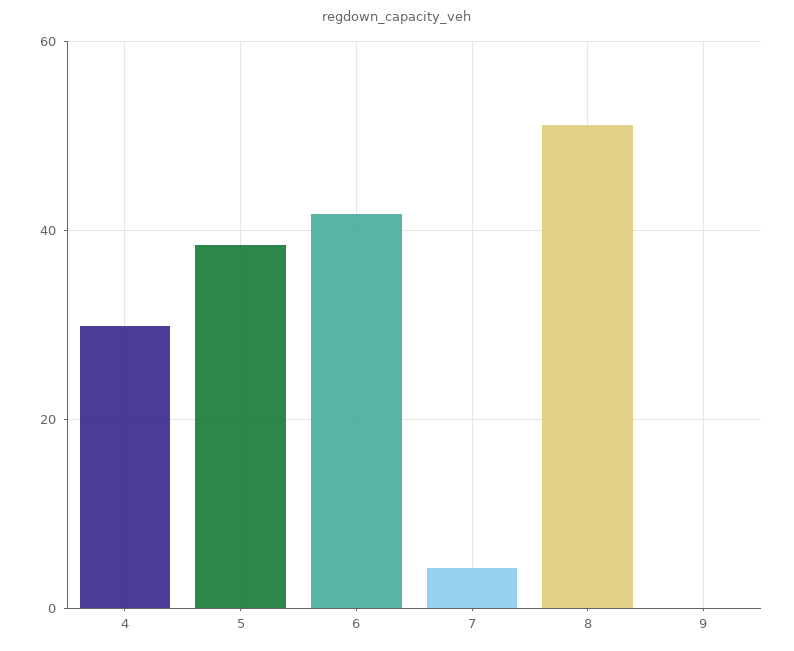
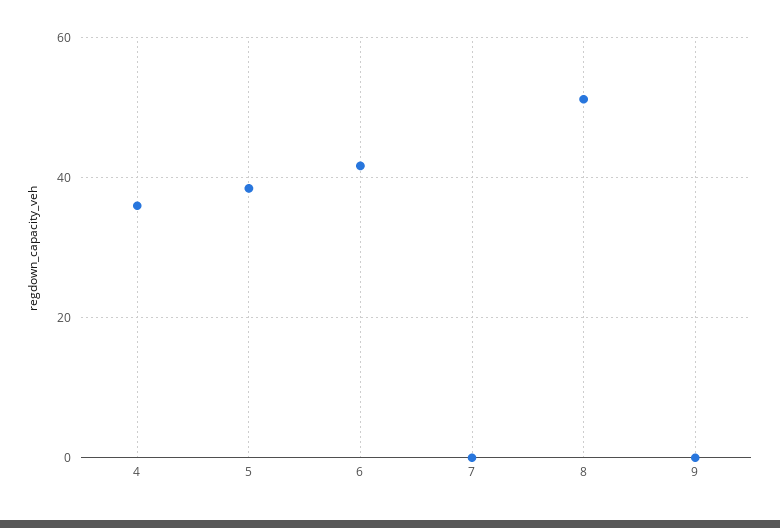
  {
-   "4": 30,
+   "4": 36,
    "5": 38,
    "6": 42,
-   "7": 4,
+   "7": 0,
    "8": 52,
    "9": 0
  }

